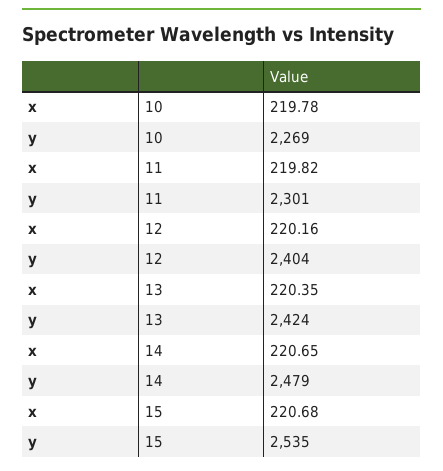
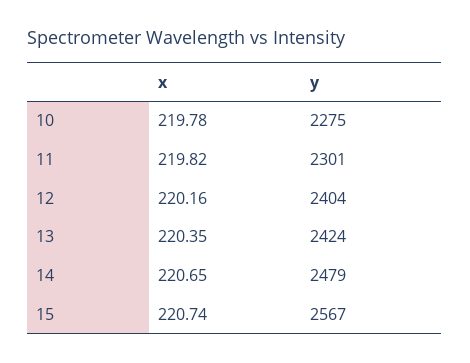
  {
    "x": {
      "10": 219.78,
      "11": 219.82,
      "12": 220.16,
      "13": 220.35,
      "14": 220.65,
-     "15": 220.68
+     "15": 220.74
    },
    "y": {
-     "10": 2269,
+     "10": 2275,
      "11": 2301,
      "12": 2404,
      "13": 2424,
      "14": 2479,
-     "15": 2535
+     "15": 2567
    }
  }

